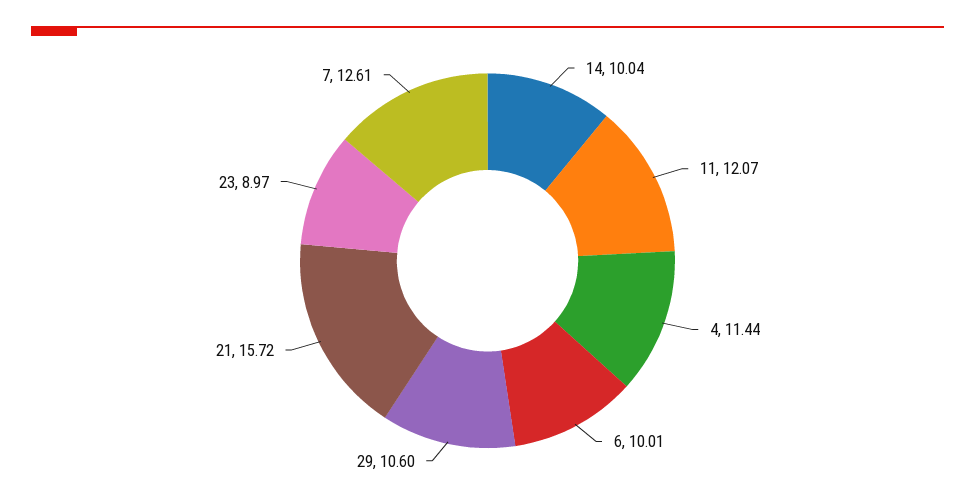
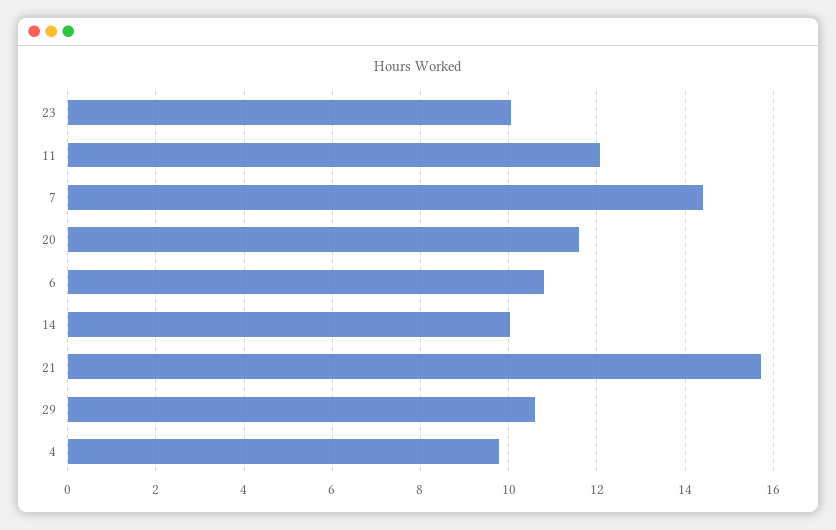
  {
    "14": 10.04,
    "11": 12.07,
-   "4": 11.44,
+   "4": 9.8,
-   "6": 10.01,
+   "6": 10.8,
    "29": 10.6,
    "21": 15.72,
-   "23": 8.97,
+   "23": 10,
-   "7": 12.61
+   "7": 14.4,
+   "20": 11.6
  }

